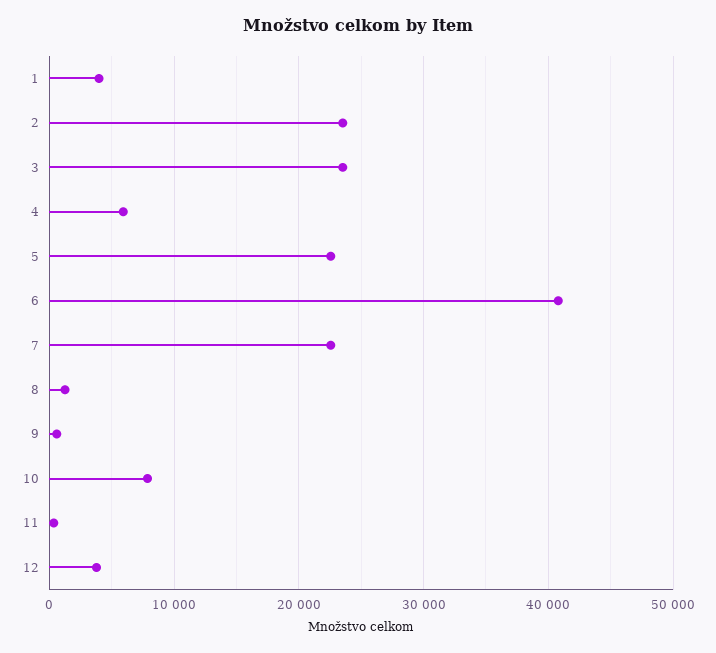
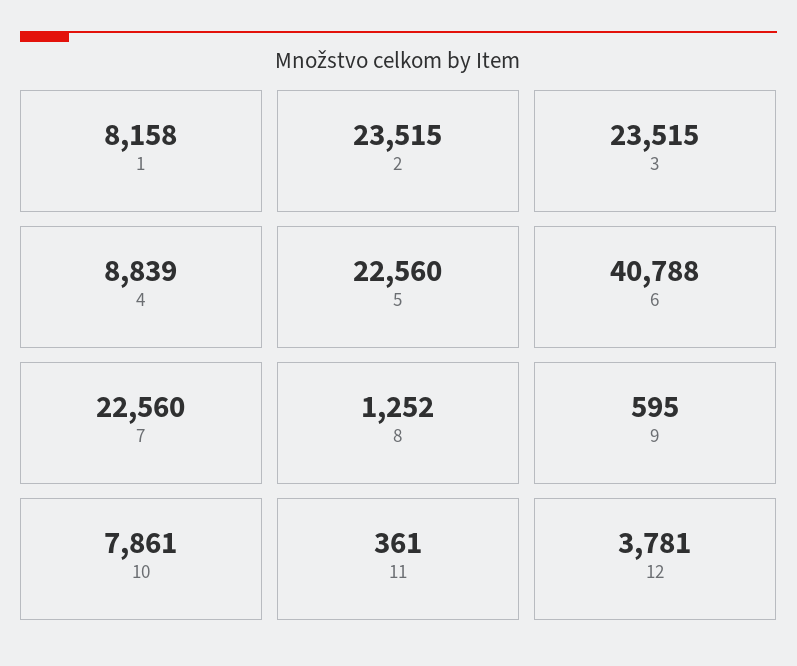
  {
-   "1": 4000,
+   "1": 8158,
    "2": 23515,
    "3": 23515,
-   "4": 6000,
+   "4": 8839,
    "5": 22560,
    "6": 40788,
    "7": 22560,
    "8": 1252,
    "9": 595,
    "10": 7861,
    "11": 361,
    "12": 3781
  }

